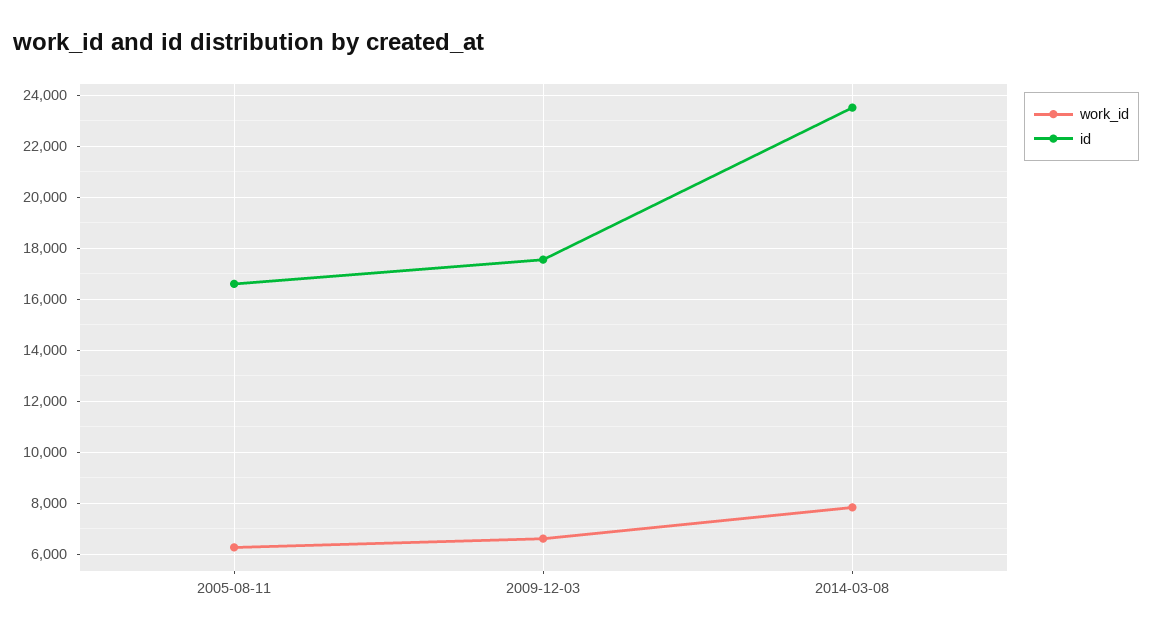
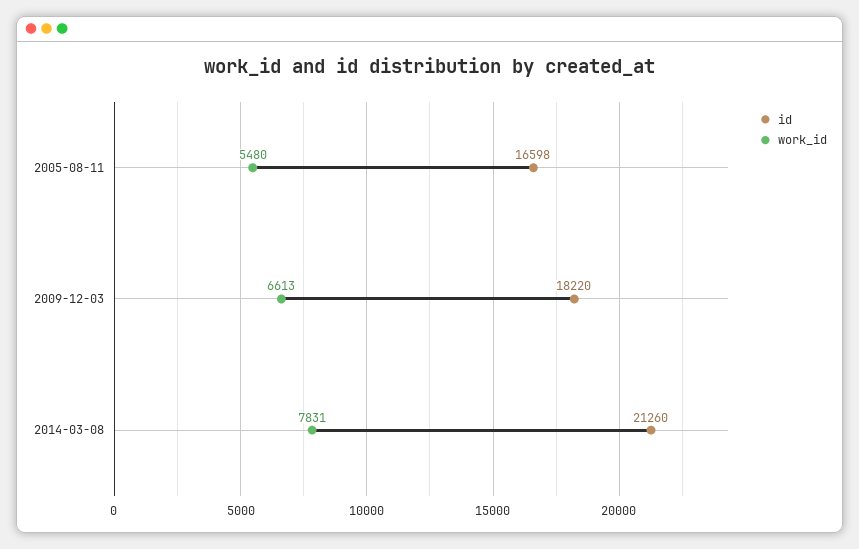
  {
    "work_id": {
-     "2005-08-11": 6250,
+     "2005-08-11": 5480,
      "2009-12-03": 6613,
      "2014-03-08": 7831
    },
    "id": {
      "2005-08-11": 16598,
-     "2009-12-03": 17500,
+     "2009-12-03": 18220,
-     "2014-03-08": 23500
+     "2014-03-08": 21260
    }
  }

